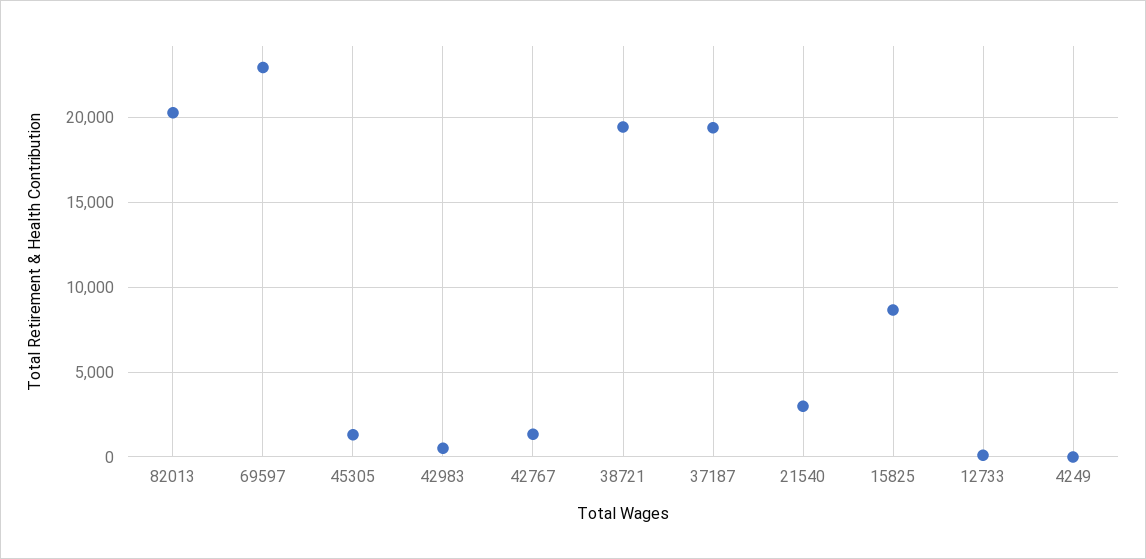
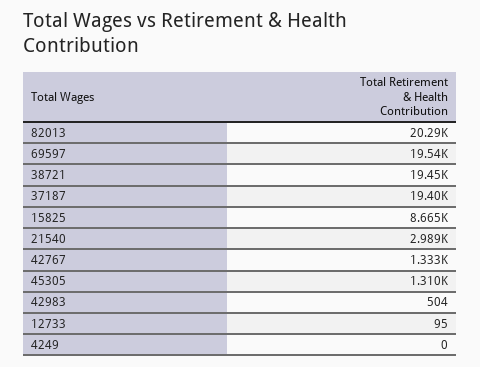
  {
    "82013": 20290,
-   "69597": 23000,
+   "69597": 19540,
    "45305": 1310,
    "42983": 504,
    "42767": 1333,
    "38721": 19450,
    "37187": 19400,
    "21540": 2989,
    "15825": 8665,
    "12733": 95,
    "4249": 0
  }

